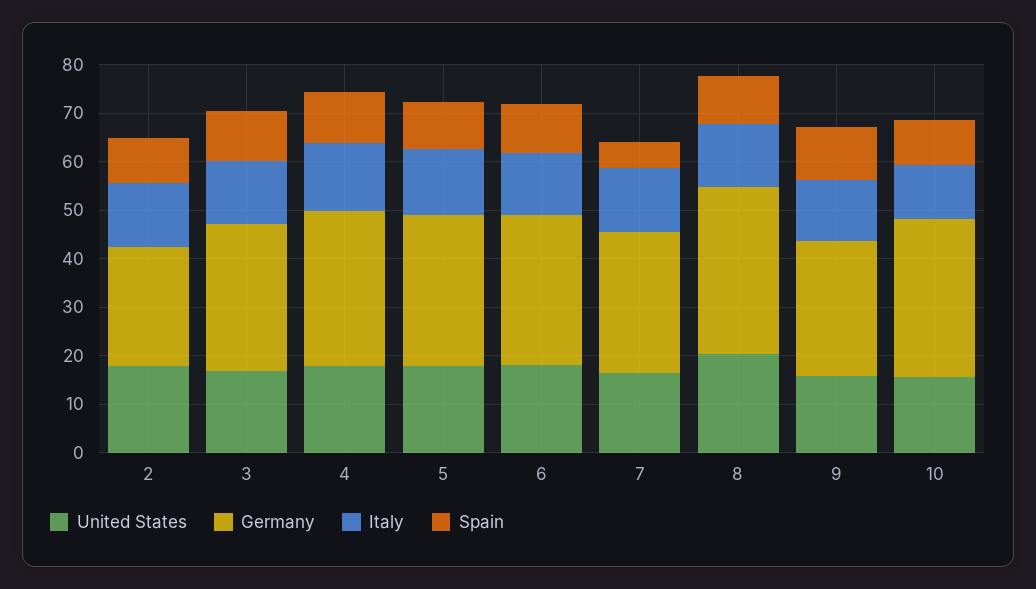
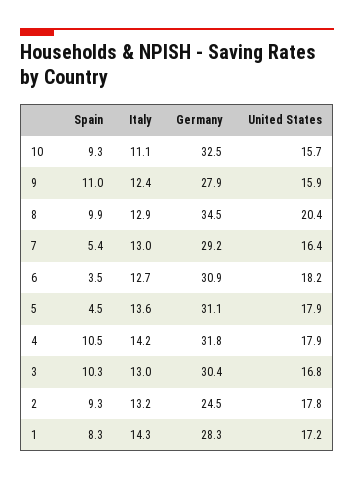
  {
    "United States": {
      "2": 17.8,
      "3": 16.8,
      "4": 17.9,
      "5": 17.9,
      "6": 18.2,
      "7": 16.4,
      "8": 20.4,
      "9": 15.9,
-     "10": 15.7
+     "10": 15.7,
+     "1": 17.2
    },
    "Germany": {
      "2": 24.5,
      "3": 30.4,
      "4": 31.8,
      "5": 31.1,
      "6": 30.9,
      "7": 29.2,
      "8": 34.5,
      "9": 27.9,
-     "10": 32.5
+     "10": 32.5,
+     "1": 28.3
    },
    "Italy": {
      "2": 13.2,
      "3": 13,
      "4": 14.2,
      "5": 13.6,
      "6": 12.7,
      "7": 13,
      "8": 12.9,
      "9": 12.4,
-     "10": 11.1
+     "10": 11.1,
+     "1": 14.3
    },
    "Spain": {
      "2": 9.3,
      "3": 10.3,
      "4": 10.5,
-     "5": 10,
+     "5": 4.5,
-     "6": 10,
+     "6": 3.5,
      "7": 5.4,
      "8": 9.9,
      "9": 11,
-     "10": 9.3
+     "10": 9.3,
+     "1": 8.3
    }
  }

